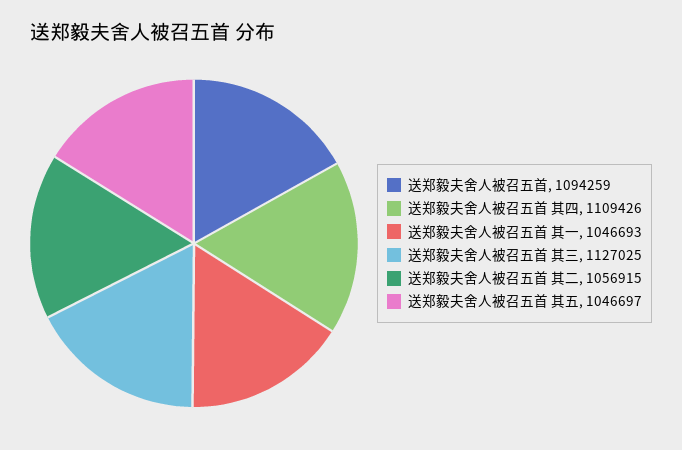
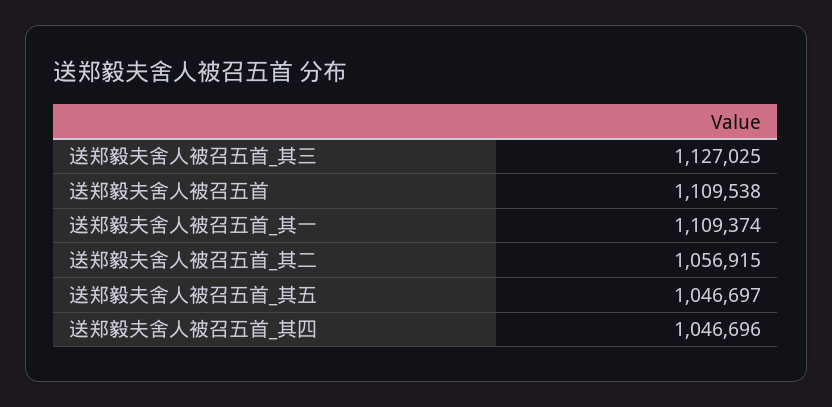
  {
-   "送郑毅夫舍人被召五首": 1094259,
+   "送郑毅夫舍人被召五首": 1109538,
-   "送郑毅夫舍人被召五首 其四": 1109426,
+   "送郑毅夫舍人被召五首 其四": 1046696,
-   "送郑毅夫舍人被召五首 其一": 1046693,
+   "送郑毅夫舍人被召五首 其一": 1109374,
    "送郑毅夫舍人被召五首 其三": 1127025,
    "送郑毅夫舍人被召五首 其二": 1056915,
    "送郑毅夫舍人被召五首 其五": 1046697
  }

